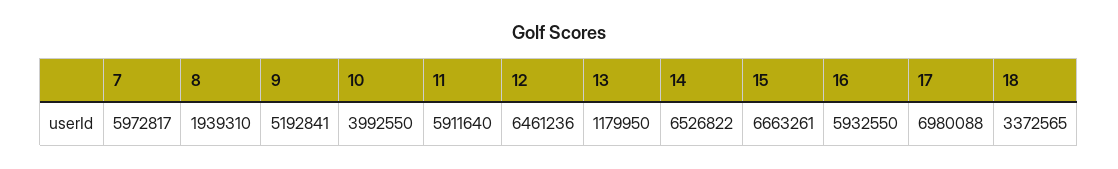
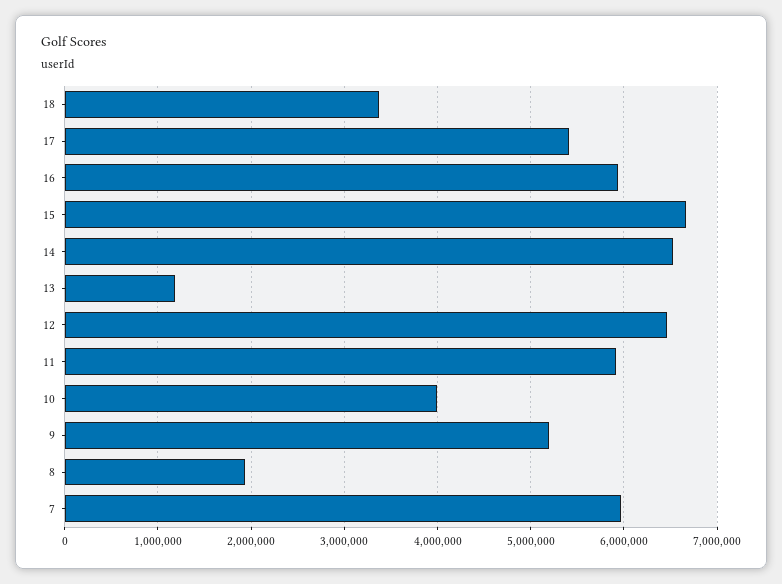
  {
    "7": 5972817,
    "8": 1939310,
    "9": 5192841,
    "10": 3992550,
    "11": 5911640,
    "12": 6461236,
    "13": 1179950,
    "14": 6526822,
    "15": 6663261,
    "16": 5932550,
-   "17": 6980088,
+   "17": 5400000,
    "18": 3372565
  }

